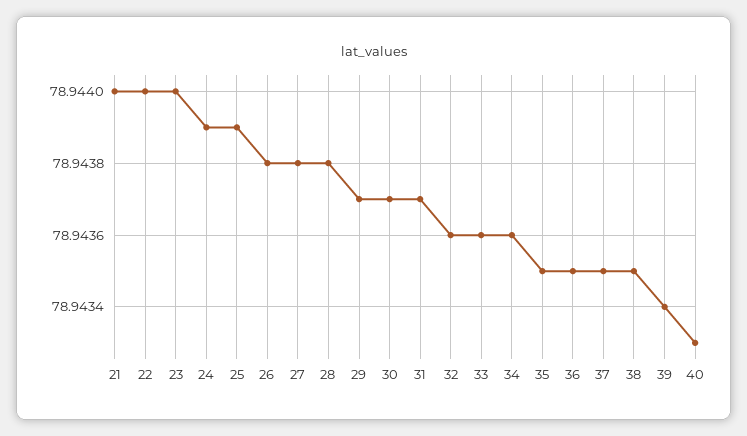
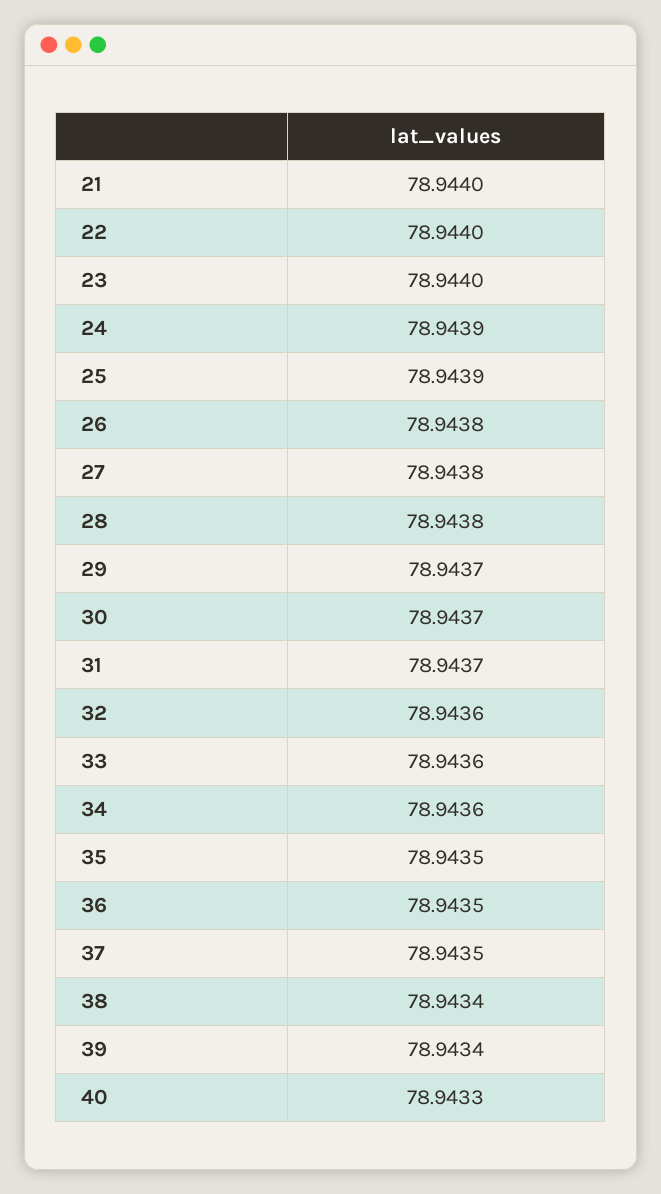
  {
    "21": 78.944,
    "22": 78.944,
    "23": 78.944,
    "24": 78.9439,
    "25": 78.9439,
    "26": 78.9438,
    "27": 78.9438,
    "28": 78.9438,
    "29": 78.9437,
    "30": 78.9437,
    "31": 78.9437,
    "32": 78.9436,
    "33": 78.9436,
    "34": 78.9436,
    "35": 78.9435,
    "36": 78.9435,
    "37": 78.9435,
-   "38": 78.9435,
+   "38": 78.9434,
    "39": 78.9434,
    "40": 78.9433
  }

